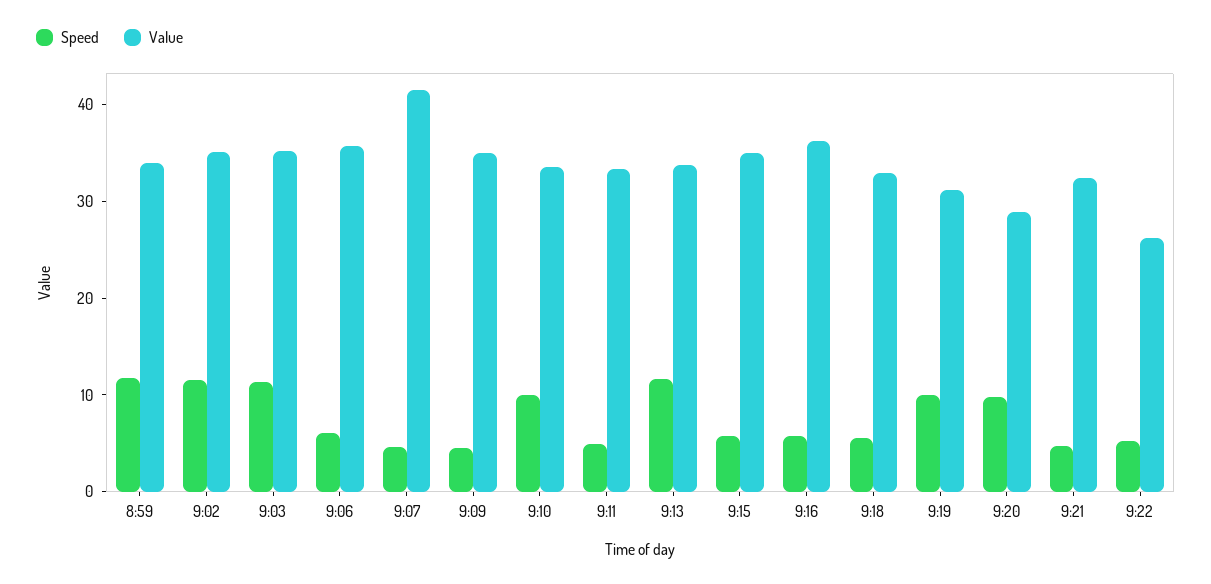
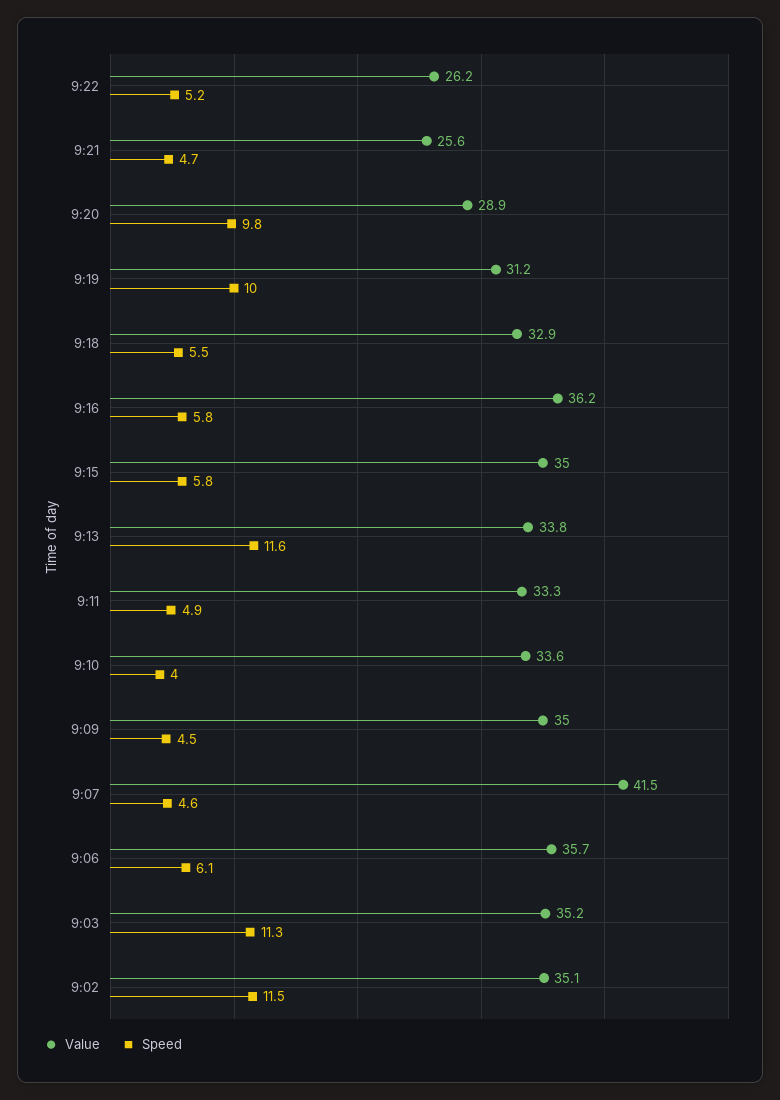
  {
    "Speed": {
-     "8:59": 12,
      "9:02": 11.5,
      "9:03": 11.3,
      "9:06": 6.1,
      "9:07": 4.6,
      "9:09": 4.5,
-     "9:10": 10,
+     "9:10": 4,
      "9:11": 4.9,
      "9:13": 11.6,
      "9:15": 5.8,
      "9:16": 5.8,
      "9:18": 5.5,
      "9:19": 10,
      "9:20": 9.8,
      "9:21": 4.7,
      "9:22": 5.2
    },
    "Value": {
-     "8:59": 34,
      "9:02": 35.1,
      "9:03": 35.2,
      "9:06": 35.7,
      "9:07": 41.5,
      "9:09": 35,
      "9:10": 33.6,
      "9:11": 33.3,
      "9:13": 33.8,
      "9:15": 35,
      "9:16": 36.2,
      "9:18": 32.9,
      "9:19": 31.2,
      "9:20": 28.9,
-     "9:21": 32,
+     "9:21": 25.6,
      "9:22": 26.2
    }
  }

